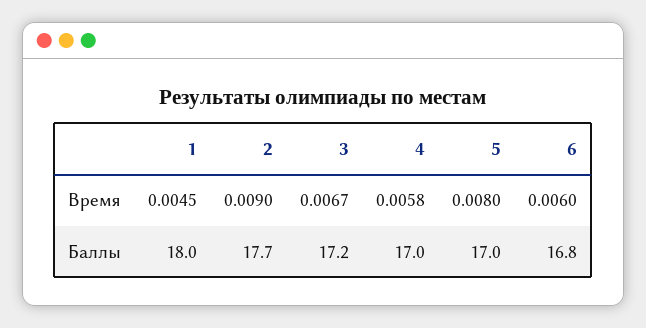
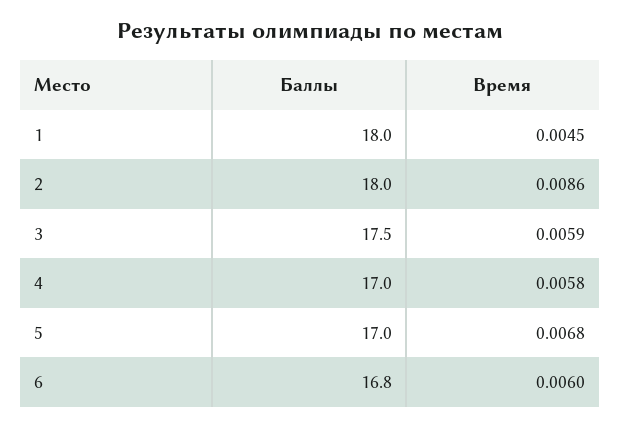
  {
    "1": {
      "Время": 0.0045,
      "Баллы": 18
    },
    "2": {
-     "Время": 0.009,
+     "Время": 0.0086,
-     "Баллы": 17.7
+     "Баллы": 18
    },
    "3": {
-     "Время": 0.0067,
+     "Время": 0.0059,
-     "Баллы": 17.2
+     "Баллы": 17.5
    },
    "4": {
      "Время": 0.0058,
      "Баллы": 17
    },
    "5": {
-     "Время": 0.008,
+     "Время": 0.0068,
      "Баллы": 17
    },
    "6": {
      "Время": 0.006,
      "Баллы": 16.8
    }
  }

